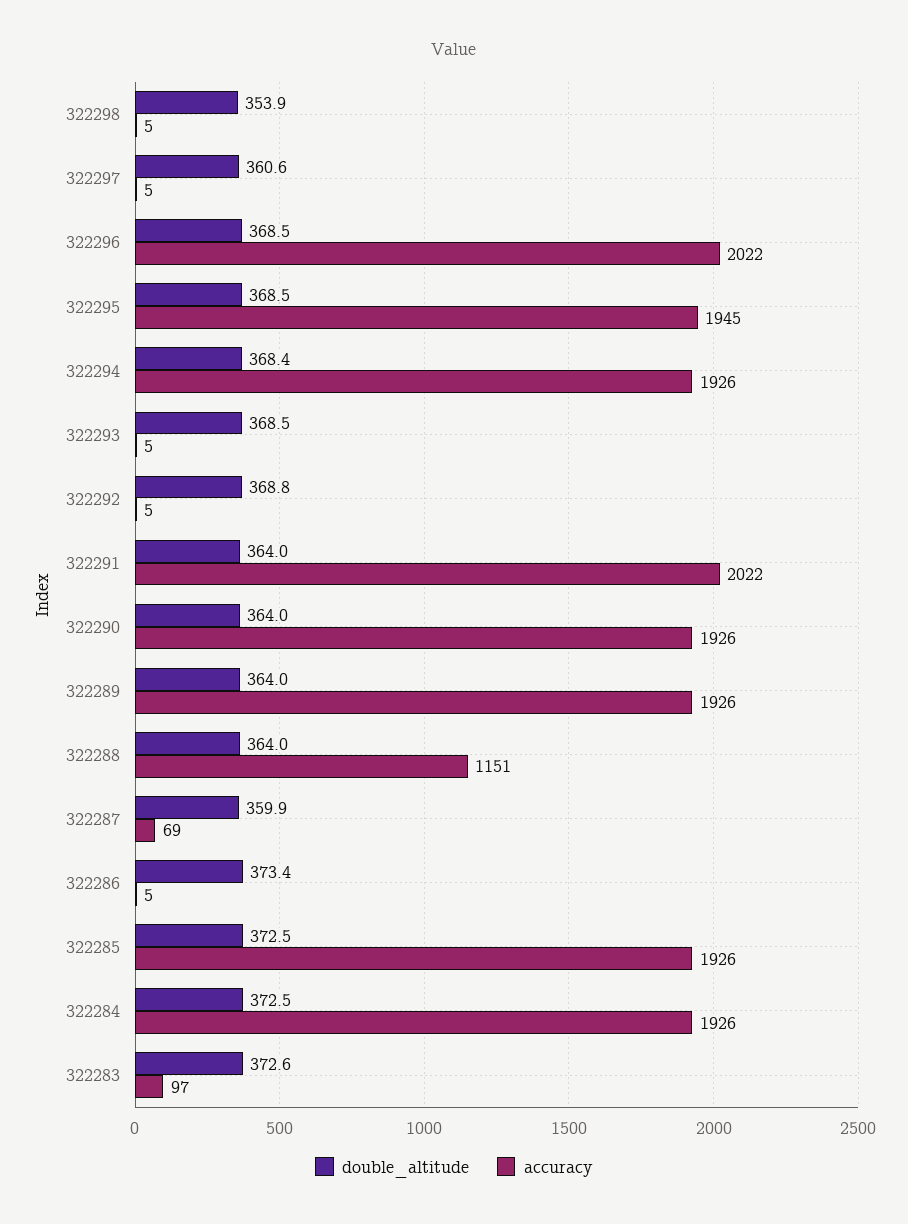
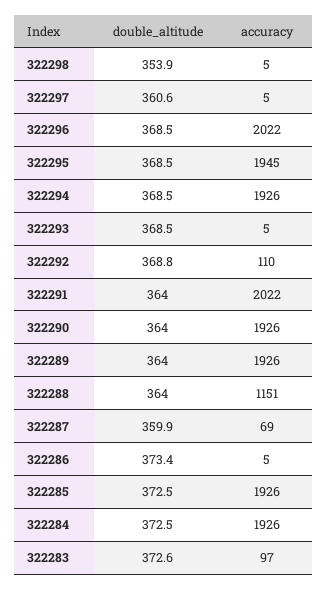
  {
    "double_altitude": {
      "322298": 353.9,
      "322297": 360.6,
      "322296": 368.5,
      "322295": 368.5,
-     "322294": 368.4,
+     "322294": 368.5,
      "322293": 368.5,
      "322292": 368.8,
      "322291": 364,
      "322290": 364,
      "322289": 364,
      "322288": 364,
      "322287": 359.9,
      "322286": 373.4,
      "322285": 372.5,
      "322284": 372.5,
      "322283": 372.6
    },
    "accuracy": {
      "322298": 5,
      "322297": 5,
      "322296": 2022,
      "322295": 1945,
      "322294": 1926,
      "322293": 5,
-     "322292": 5,
+     "322292": 110,
      "322291": 2022,
      "322290": 1926,
      "322289": 1926,
      "322288": 1151,
      "322287": 69,
      "322286": 5,
      "322285": 1926,
      "322284": 1926,
      "322283": 97
    }
  }

